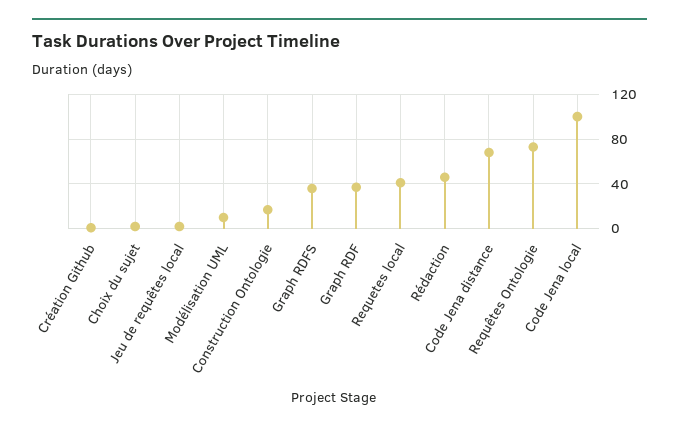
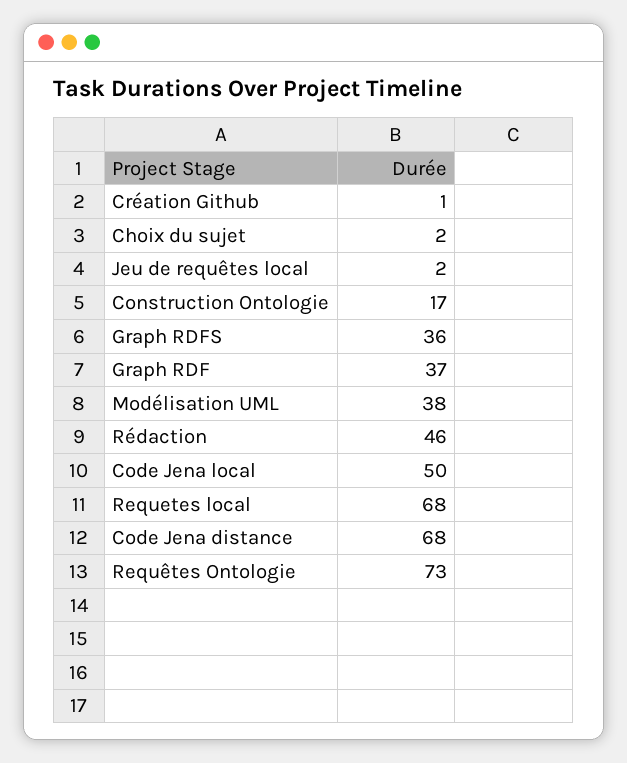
  {
    "Création Github": 1,
    "Choix du sujet": 2,
    "Jeu de requêtes local": 2,
-   "Modélisation UML": 10,
+   "Modélisation UML": 38,
    "Construction Ontologie": 17,
    "Graph RDFS": 36,
    "Graph RDF": 37,
-   "Requetes local": 40,
+   "Requetes local": 68,
    "Rédaction": 46,
    "Code Jena distance": 68,
    "Requêtes Ontologie": 73,
-   "Code Jena local": 100
+   "Code Jena local": 50
  }

